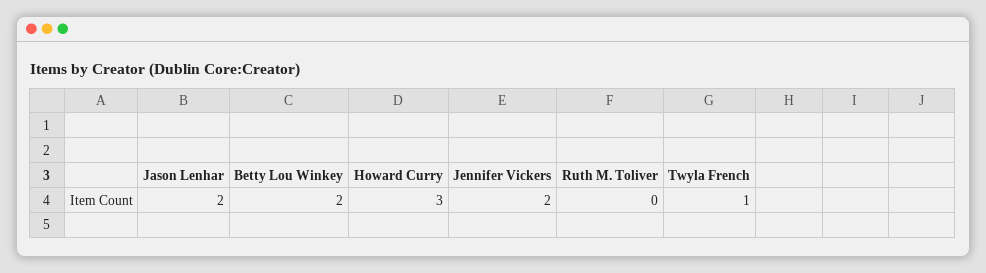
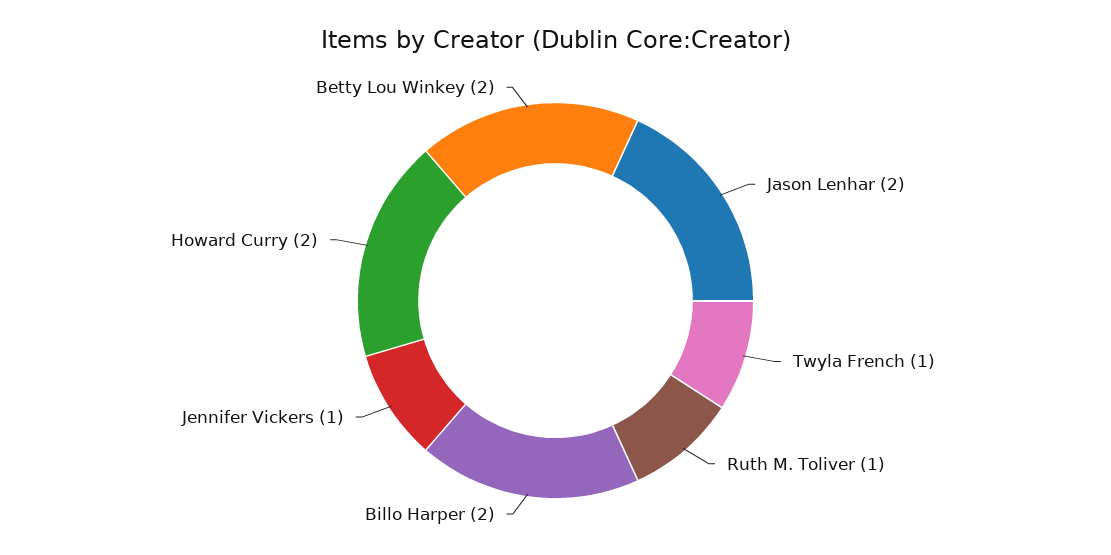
  {
    "Jason Lenhar": 2,
    "Betty Lou Winkey": 2,
-   "Howard Curry": 3,
+   "Howard Curry": 2,
-   "Jennifer Vickers": 2,
+   "Jennifer Vickers": 1,
-   "Ruth M. Toliver": 0,
+   "Ruth M. Toliver": 1,
-   "Twyla French": 1
+   "Twyla French": 1,
+   "Billo Harper": 2
  }

